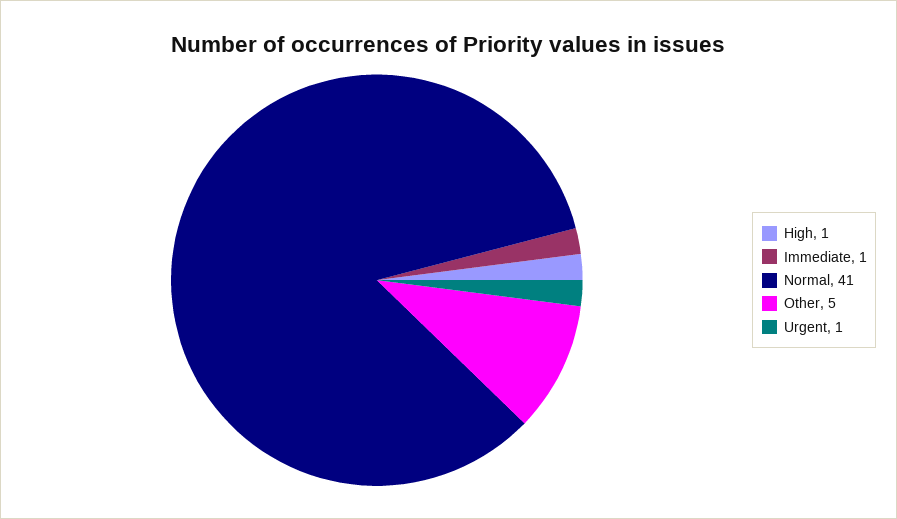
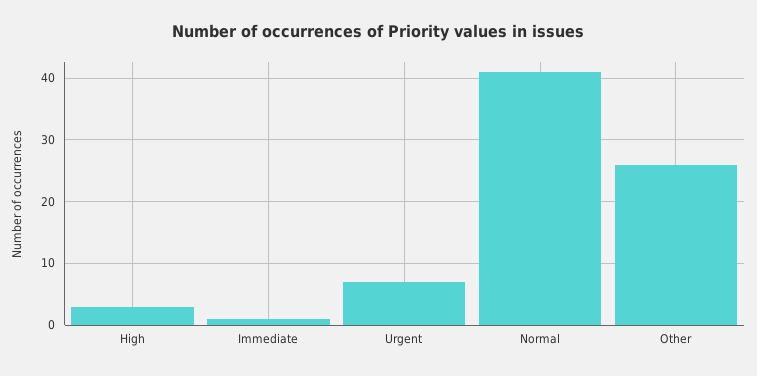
  {
-   "High": 1,
+   "High": 3,
    "Immediate": 1,
    "Normal": 41,
-   "Other": 5,
+   "Other": 26,
-   "Urgent": 1
+   "Urgent": 7
  }

